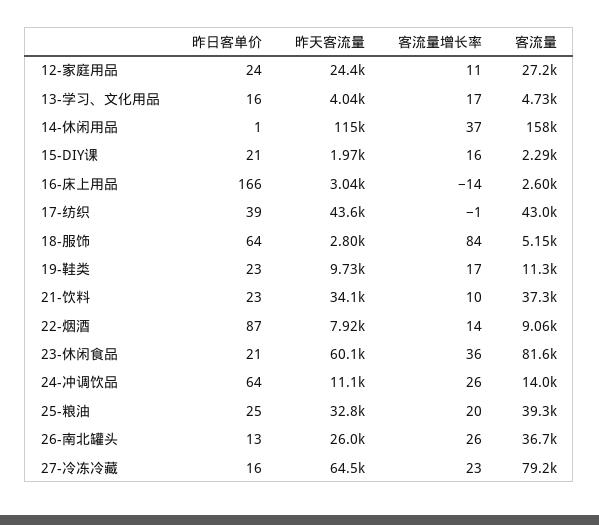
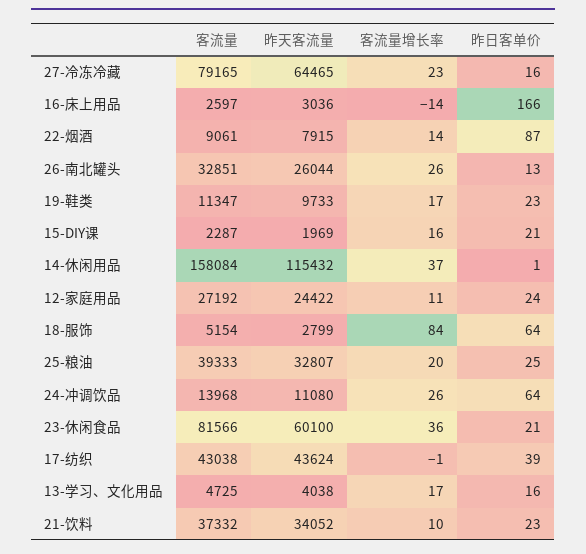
  {
    "昨日客单价": {
      "12-家庭用品": 24,
      "13-学习、文化用品": 16,
      "14-休闲用品": 1,
      "15-DIY课": 21,
      "16-床上用品": 166,
      "17-纺织": 39,
      "18-服饰": 64,
      "19-鞋类": 23,
      "21-饮料": 23,
      "22-烟酒": 87,
      "23-休闲食品": 21,
      "24-冲调饮品": 64,
      "25-粮油": 25,
      "26-南北罐头": 13,
      "27-冷冻冷藏": 16
    },
    "昨天客流量": {
      "12-家庭用品": 24422,
      "13-学习、文化用品": 4038,
      "14-休闲用品": 115432,
      "15-DIY课": 1969,
      "16-床上用品": 3036,
      "17-纺织": 43624,
      "18-服饰": 2799,
      "19-鞋类": 9733,
      "21-饮料": 34052,
      "22-烟酒": 7915,
      "23-休闲食品": 60100,
      "24-冲调饮品": 11080,
      "25-粮油": 32807,
      "26-南北罐头": 26044,
      "27-冷冻冷藏": 64465
    },
    "客流量增长率": {
      "12-家庭用品": 11,
      "13-学习、文化用品": 17,
      "14-休闲用品": 37,
      "15-DIY课": 16,
      "16-床上用品": -14,
      "17-纺织": -1,
      "18-服饰": 84,
      "19-鞋类": 17,
      "21-饮料": 10,
      "22-烟酒": 14,
      "23-休闲食品": 36,
      "24-冲调饮品": 26,
      "25-粮油": 20,
      "26-南北罐头": 26,
      "27-冷冻冷藏": 23
    },
    "客流量": {
      "12-家庭用品": 27192,
      "13-学习、文化用品": 4725,
      "14-休闲用品": 158084,
      "15-DIY课": 2287,
      "16-床上用品": 2597,
      "17-纺织": 43038,
      "18-服饰": 5154,
      "19-鞋类": 11347,
      "21-饮料": 37332,
      "22-烟酒": 9061,
      "23-休闲食品": 81566,
      "24-冲调饮品": 13968,
      "25-粮油": 39333,
-     "26-南北罐头": 36700,
+     "26-南北罐头": 32851,
      "27-冷冻冷藏": 79165
    }
  }

